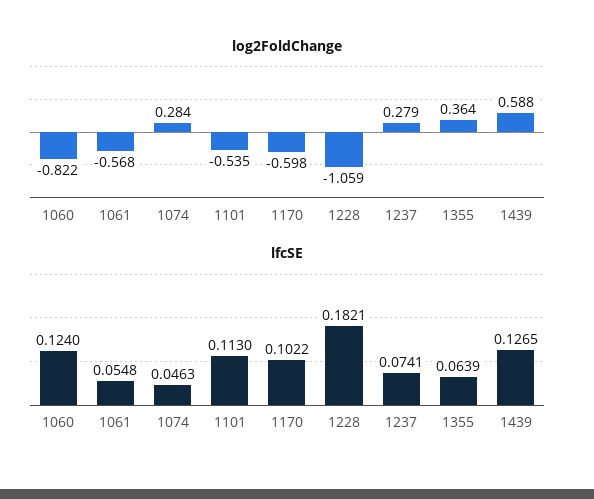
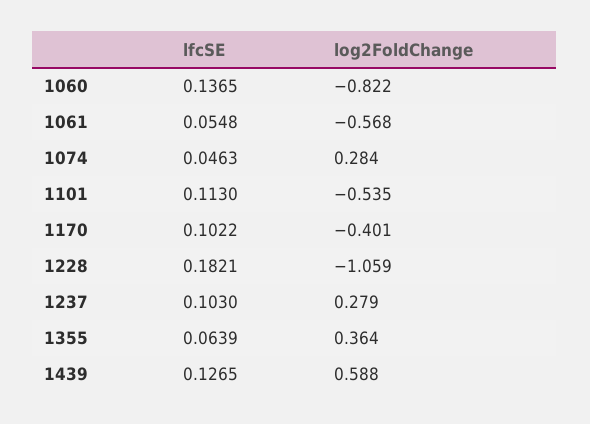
  {
    "log2FoldChange": {
      "1060": -0.822,
      "1061": -0.568,
      "1074": 0.284,
      "1101": -0.535,
-     "1170": -0.598,
+     "1170": -0.401,
      "1228": -1.059,
      "1237": 0.279,
      "1355": 0.364,
      "1439": 0.588
    },
    "lfcSE": {
-     "1060": 0.124,
+     "1060": 0.1365,
      "1061": 0.0548,
      "1074": 0.0463,
      "1101": 0.113,
      "1170": 0.1022,
      "1228": 0.1821,
-     "1237": 0.0741,
+     "1237": 0.103,
      "1355": 0.0639,
      "1439": 0.1265
    }
  }

